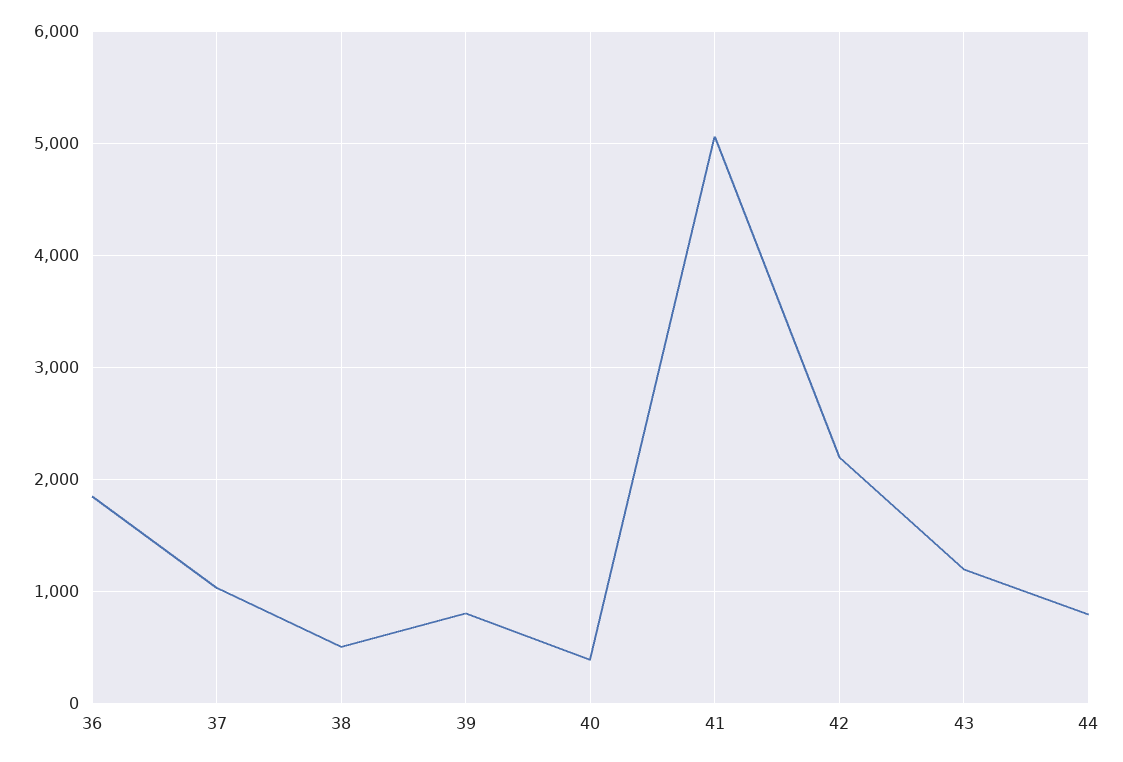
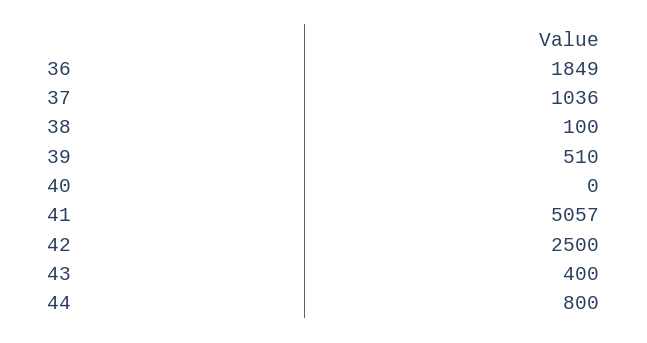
  {
    "36": 1849,
    "37": 1036,
-   "38": 500,
+   "38": 100,
-   "39": 800,
+   "39": 510,
-   "40": 400,
+   "40": 0,
    "41": 5057,
-   "42": 2200,
+   "42": 2500,
-   "43": 1200,
+   "43": 400,
    "44": 800
  }

